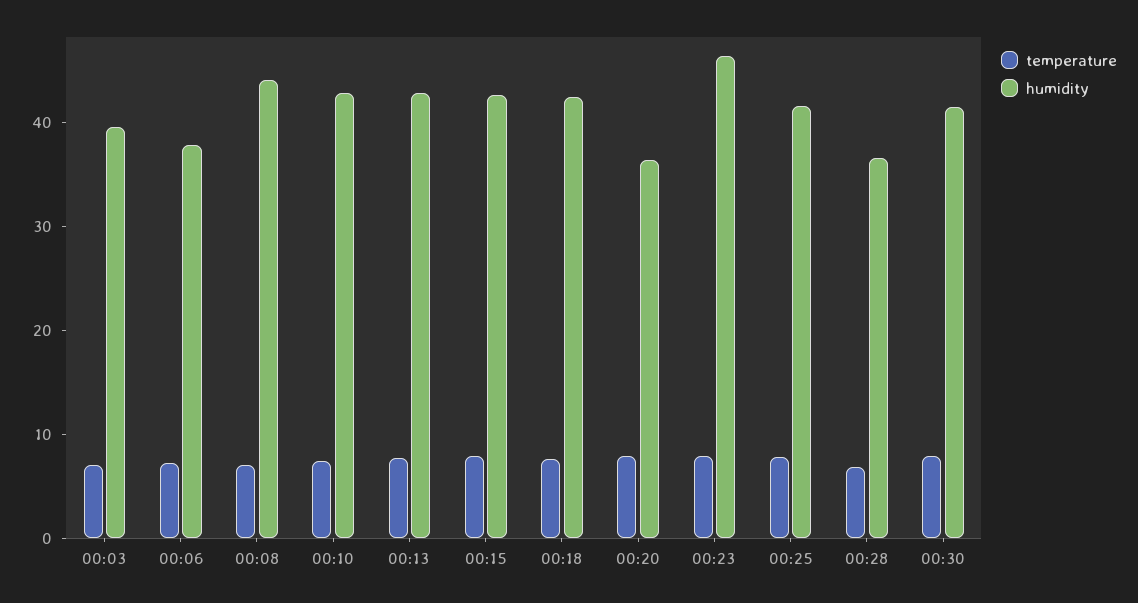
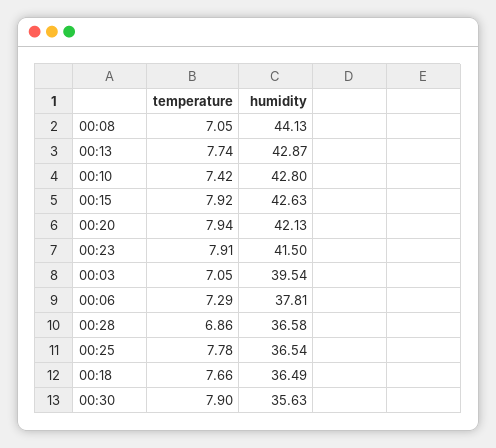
  {
    "temperature": {
      "00:03": 7.05,
      "00:06": 7.29,
      "00:08": 7.05,
      "00:10": 7.42,
      "00:13": 7.74,
      "00:15": 7.92,
      "00:18": 7.66,
      "00:20": 7.94,
      "00:23": 7.91,
      "00:25": 7.78,
      "00:28": 6.86,
      "00:30": 7.9
    },
    "humidity": {
      "00:03": 39.54,
      "00:06": 37.81,
      "00:08": 44.13,
      "00:10": 42.8,
      "00:13": 42.87,
      "00:15": 42.63,
-     "00:18": 42,
+     "00:18": 36.49,
-     "00:20": 36,
+     "00:20": 42.13,
-     "00:23": 46,
+     "00:23": 41.5,
-     "00:25": 42,
+     "00:25": 36.54,
      "00:28": 36.58,
-     "00:30": 42
+     "00:30": 35.63
    }
  }

